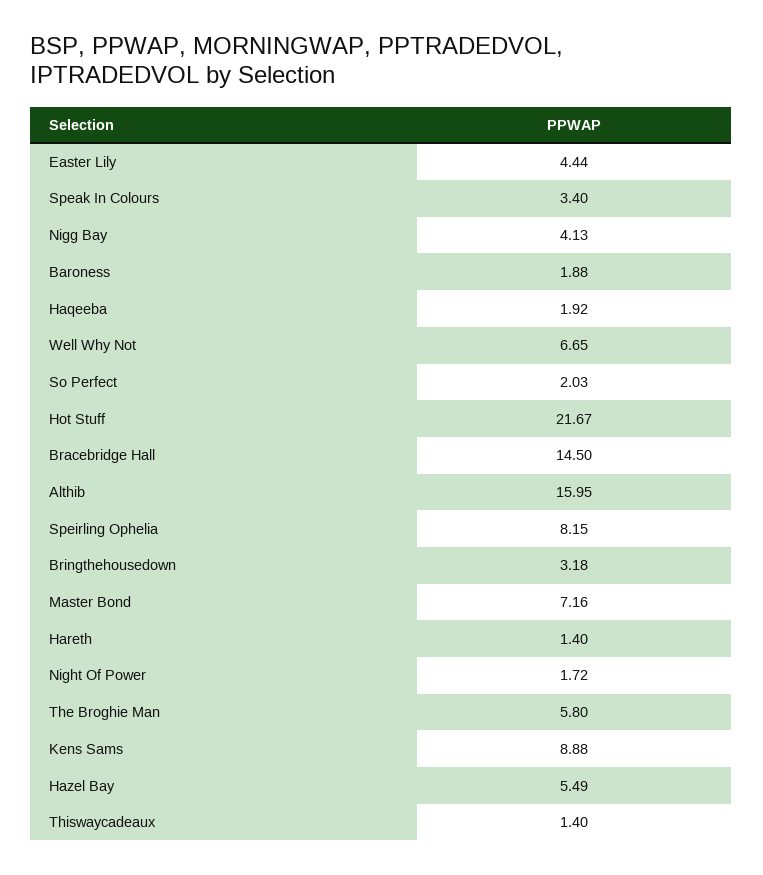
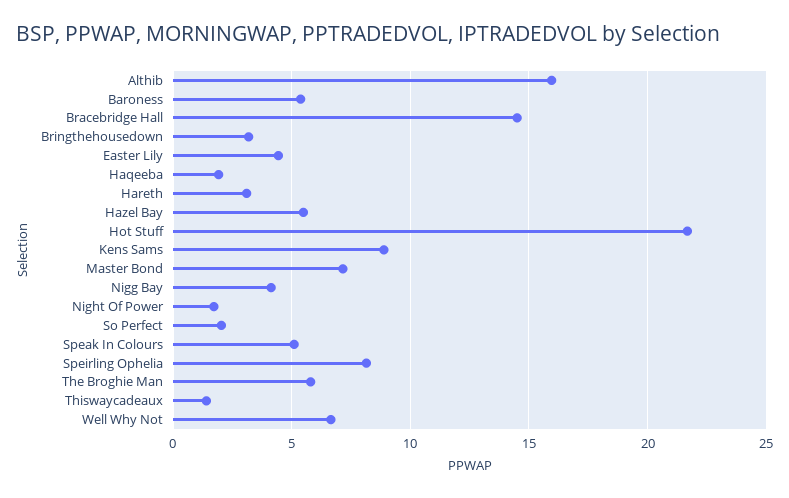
  {
    "Easter Lily": 4.44,
-   "Speak In Colours": 3.4,
+   "Speak In Colours": 5,
    "Nigg Bay": 4.13,
-   "Baroness": 1.88,
+   "Baroness": 5.5,
    "Haqeeba": 1.92,
    "Well Why Not": 6.65,
    "So Perfect": 2.03,
    "Hot Stuff": 21.67,
    "Bracebridge Hall": 14.5,
    "Althib": 15.95,
    "Speirling Ophelia": 8.15,
    "Bringthehousedown": 3.18,
    "Master Bond": 7.16,
-   "Hareth": 1.4,
+   "Hareth": 3,
    "Night Of Power": 1.72,
    "The Broghie Man": 5.8,
    "Kens Sams": 8.88,
    "Hazel Bay": 5.49,
    "Thiswaycadeaux": 1.4
  }

